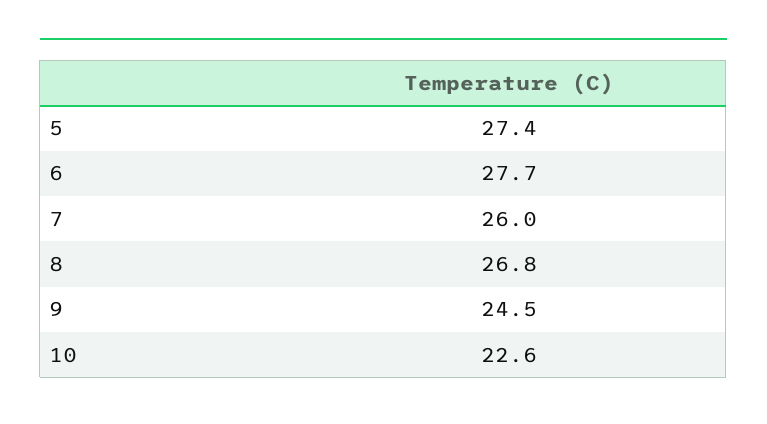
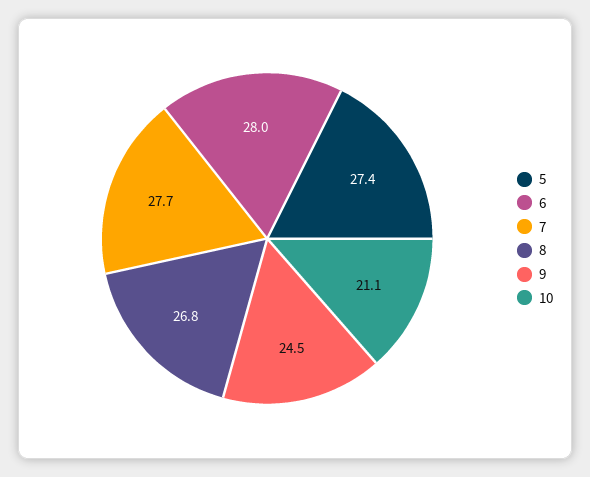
  {
    "5": 27.4,
-   "6": 27.7,
+   "6": 28,
-   "7": 26,
+   "7": 27.7,
    "8": 26.8,
    "9": 24.5,
-   "10": 22.6
+   "10": 21.1
  }

